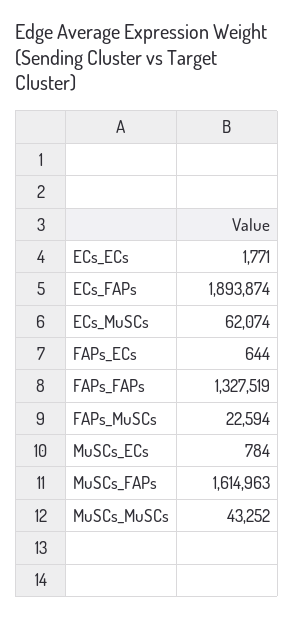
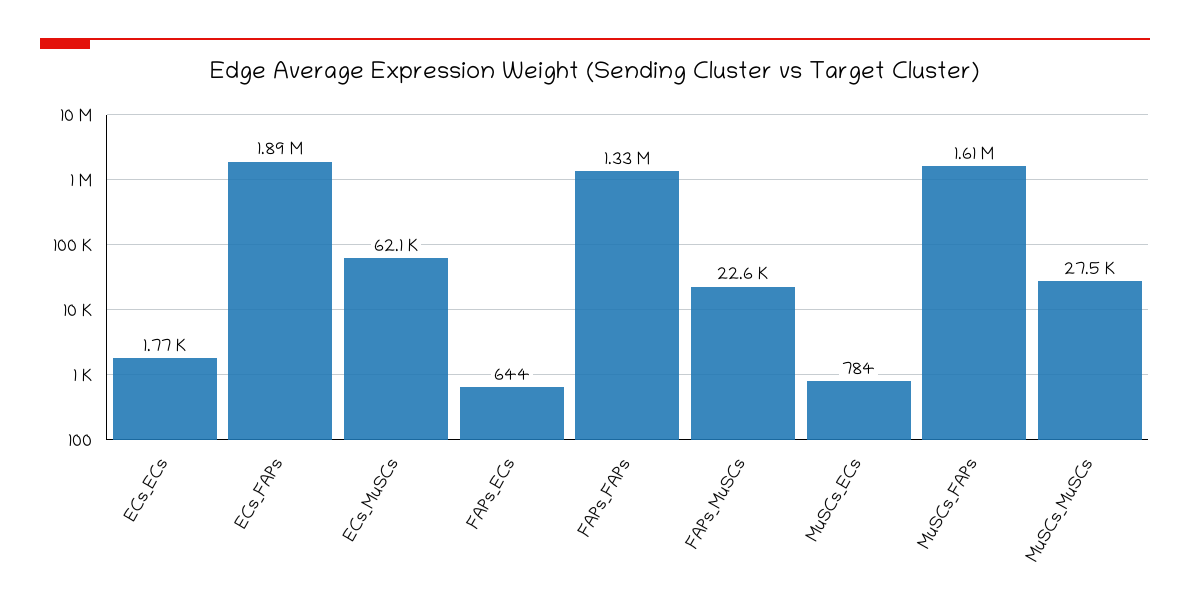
  {
    "ECs_ECs": 1771,
    "ECs_FAPs": 1893874,
    "ECs_MuSCs": 62074,
    "FAPs_ECs": 644,
    "FAPs_FAPs": 1327519,
    "FAPs_MuSCs": 22594,
    "MuSCs_ECs": 784,
    "MuSCs_FAPs": 1614963,
-   "MuSCs_MuSCs": 43252
+   "MuSCs_MuSCs": 27500
  }

